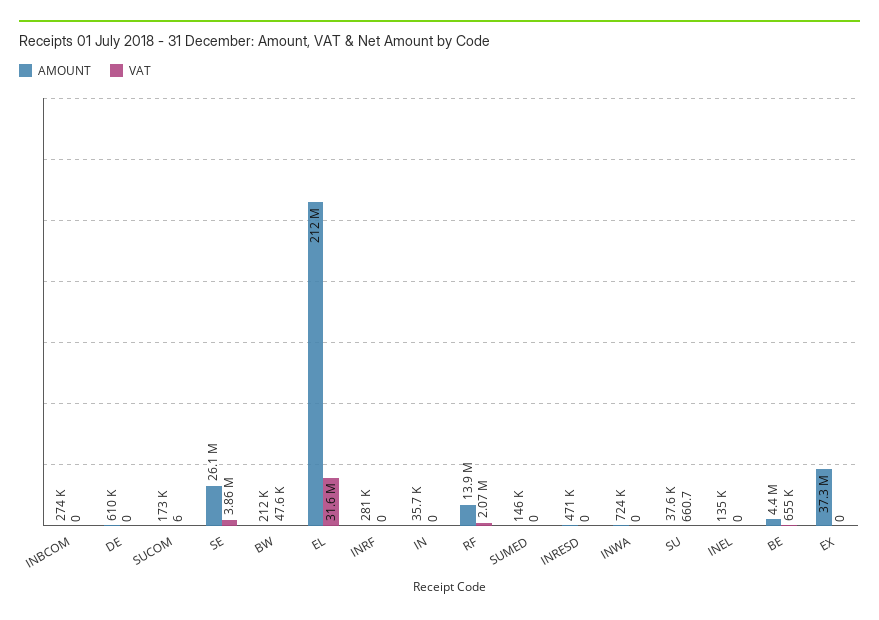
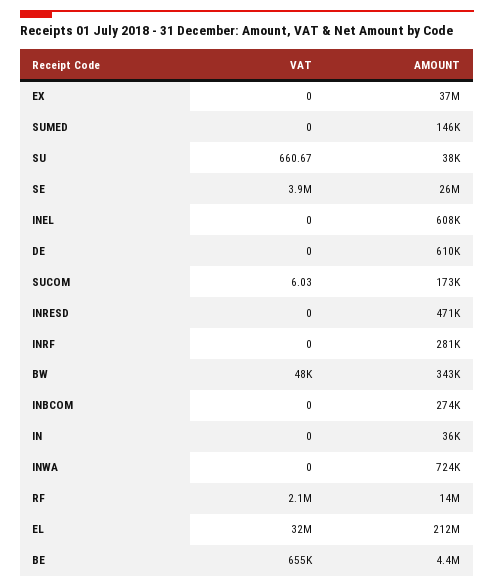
  {
    "AMOUNT": {
      "INBCOM": 274000,
      "DE": 610000,
      "SUCOM": 173000,
      "SE": 26100000,
-     "BW": 212000,
+     "BW": 343000,
      "EL": 212000000,
      "INRF": 281000,
      "IN": 35700,
      "RF": 13900000,
      "SUMED": 146000,
      "INRESD": 471000,
      "INWA": 724000,
      "SU": 37600,
-     "INEL": 135000,
+     "INEL": 608000,
      "BE": 4400000,
      "EX": 37300000
    },
    "VAT": {
      "INBCOM": 0,
      "DE": 0,
      "SUCOM": 6.03,
      "SE": 3860000,
      "BW": 47600,
      "EL": 31600000,
      "INRF": 0,
      "IN": 0,
      "RF": 2070000,
      "SUMED": 0,
      "INRESD": 0,
      "INWA": 0,
      "SU": 660.67,
      "INEL": 0,
      "BE": 655000,
      "EX": 0
    }
  }

